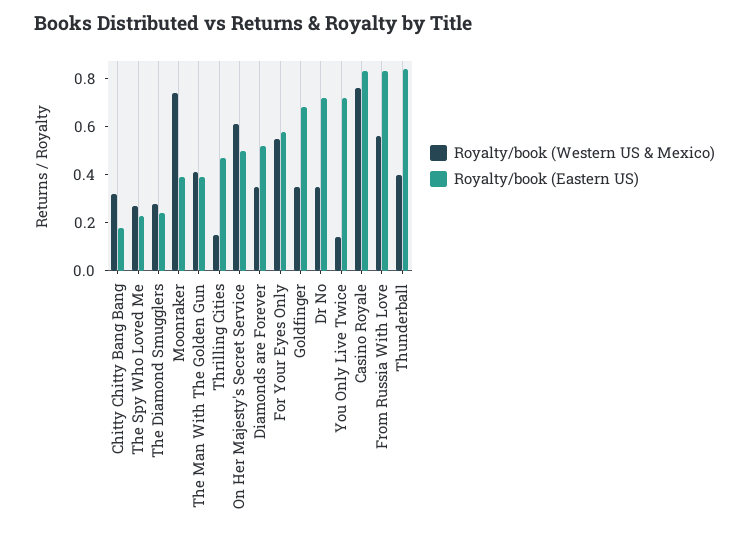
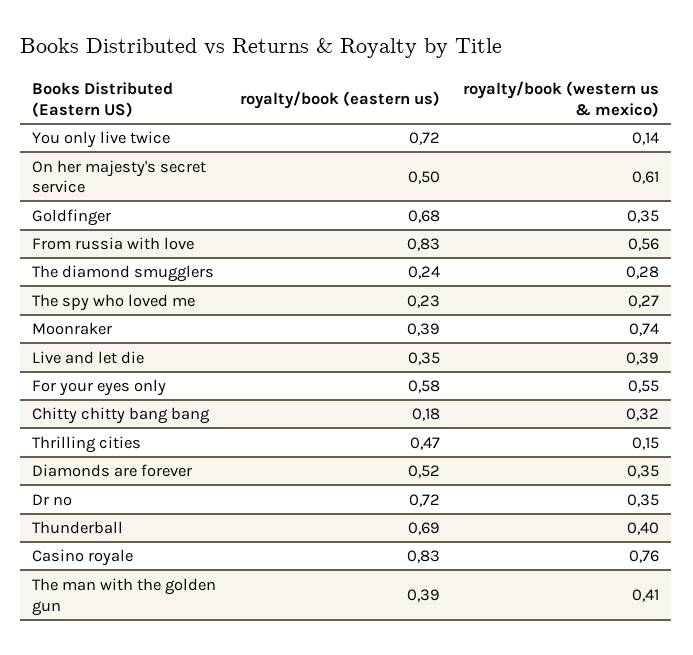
  {
    "Royalty/book (Western US & Mexico)": {
      "Chitty Chitty Bang Bang": 0.32,
      "The Spy Who Loved Me": 0.27,
      "The Diamond Smugglers": 0.28,
      "Moonraker": 0.74,
      "The Man With The Golden Gun": 0.41,
      "Thrilling Cities": 0.15,
      "On Her Majesty's Secret Service": 0.61,
      "Diamonds are Forever": 0.35,
      "For Your Eyes Only": 0.55,
      "Goldfinger": 0.35,
      "Dr No": 0.35,
      "You Only Live Twice": 0.14,
      "Casino Royale": 0.76,
      "From Russia With Love": 0.56,
-     "Thunderball": 0.4
+     "Thunderball": 0.4,
+     "Live and let die": 0.39
    },
    "Royalty/book (Eastern US)": {
      "Chitty Chitty Bang Bang": 0.18,
      "The Spy Who Loved Me": 0.23,
      "The Diamond Smugglers": 0.24,
      "Moonraker": 0.39,
      "The Man With The Golden Gun": 0.39,
      "Thrilling Cities": 0.47,
      "On Her Majesty's Secret Service": 0.5,
      "Diamonds are Forever": 0.52,
      "For Your Eyes Only": 0.58,
      "Goldfinger": 0.68,
      "Dr No": 0.72,
      "You Only Live Twice": 0.72,
      "Casino Royale": 0.83,
      "From Russia With Love": 0.83,
-     "Thunderball": 0.85
+     "Thunderball": 0.69,
+     "Live and let die": 0.35
    }
  }

